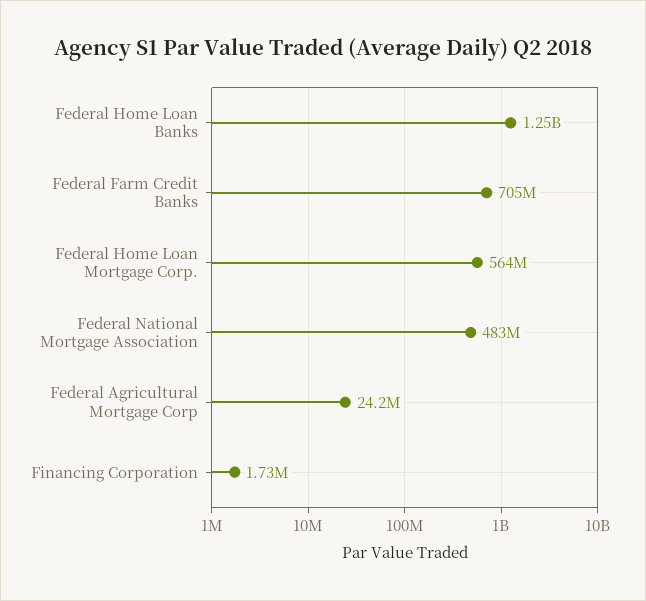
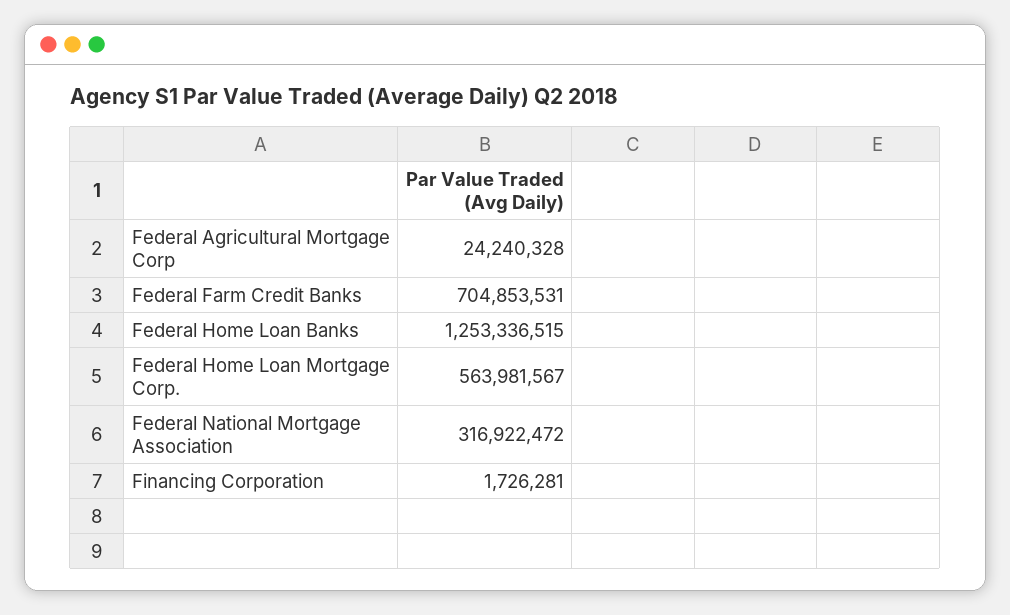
  {
    "Federal Home Loan Banks": 1253336515,
    "Federal Farm Credit Banks": 704853531,
    "Federal Home Loan Mortgage Corp.": 563981567,
-   "Federal National Mortgage Association": 483000000,
+   "Federal National Mortgage Association": 316922472,
    "Federal Agricultural Mortgage Corp": 24240328,
    "Financing Corporation": 1726281
  }

